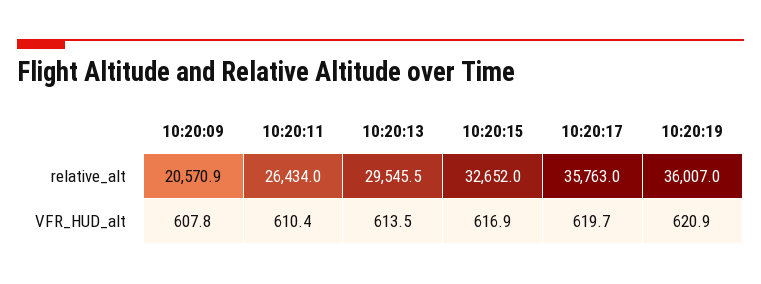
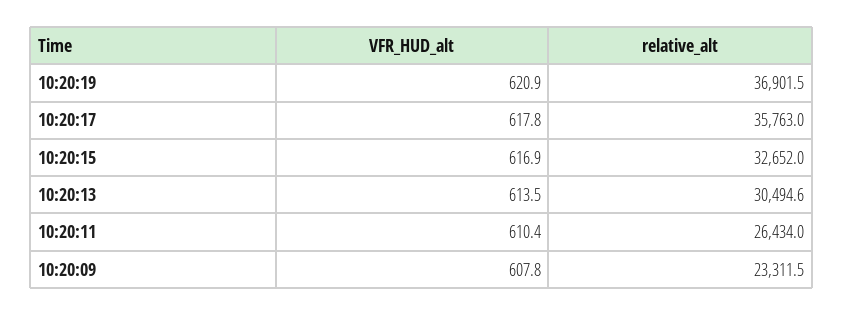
  {
    "10:20:09": {
-     "relative_alt": 20570.9,
+     "relative_alt": 23311.5,
      "VFR_HUD_alt": 607.8
    },
    "10:20:11": {
      "relative_alt": 26434,
      "VFR_HUD_alt": 610.4
    },
    "10:20:13": {
-     "relative_alt": 29545.5,
+     "relative_alt": 30494.6,
      "VFR_HUD_alt": 613.5
    },
    "10:20:15": {
      "relative_alt": 32652,
      "VFR_HUD_alt": 616.9
    },
    "10:20:17": {
      "relative_alt": 35763,
-     "VFR_HUD_alt": 619.7
+     "VFR_HUD_alt": 617.8
    },
    "10:20:19": {
-     "relative_alt": 36007,
+     "relative_alt": 36901.5,
      "VFR_HUD_alt": 620.9
    }
  }

